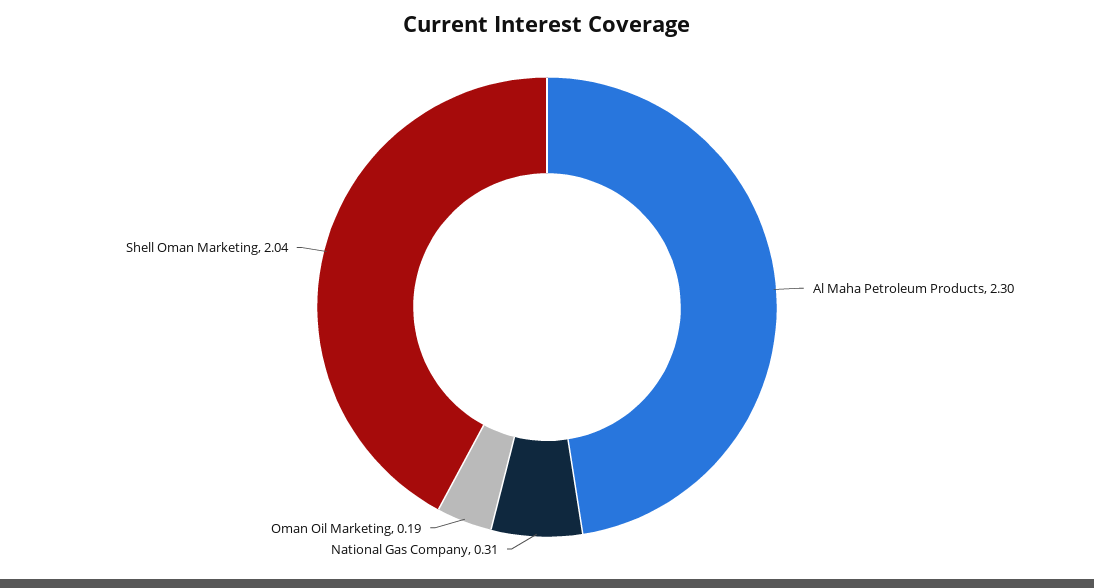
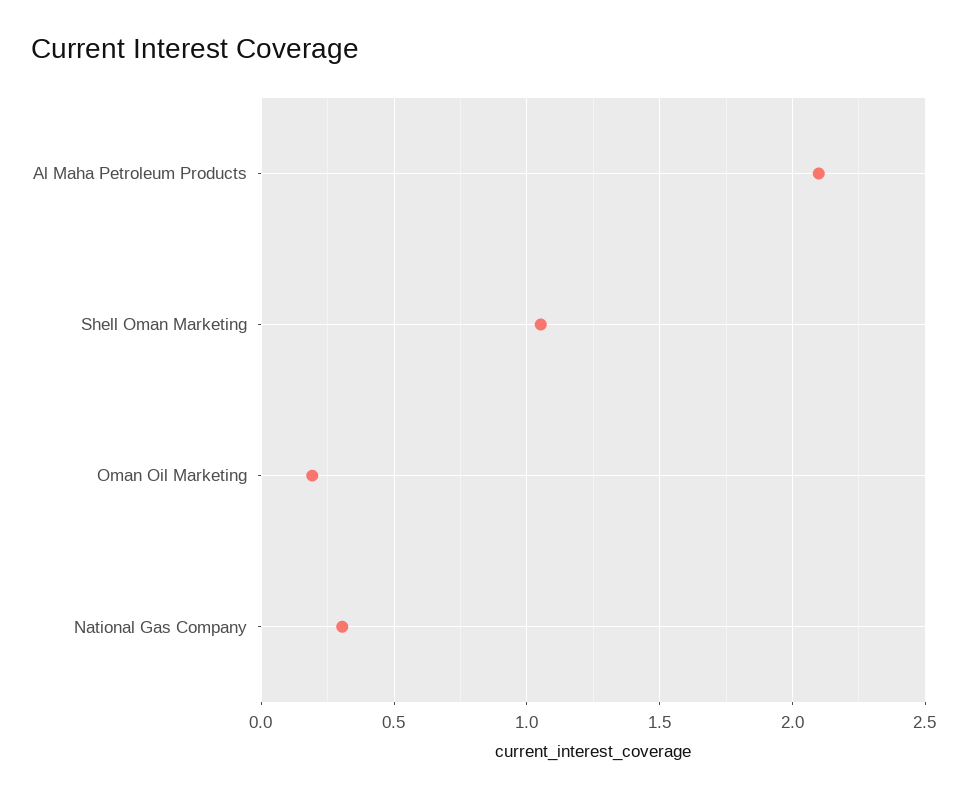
  {
-   "Al Maha Petroleum Products": 2.3,
+   "Al Maha Petroleum Products": 2.1,
    "National Gas Company": 0.31,
    "Oman Oil Marketing": 0.19,
-   "Shell Oman Marketing": 2.04
+   "Shell Oman Marketing": 1.05
  }

